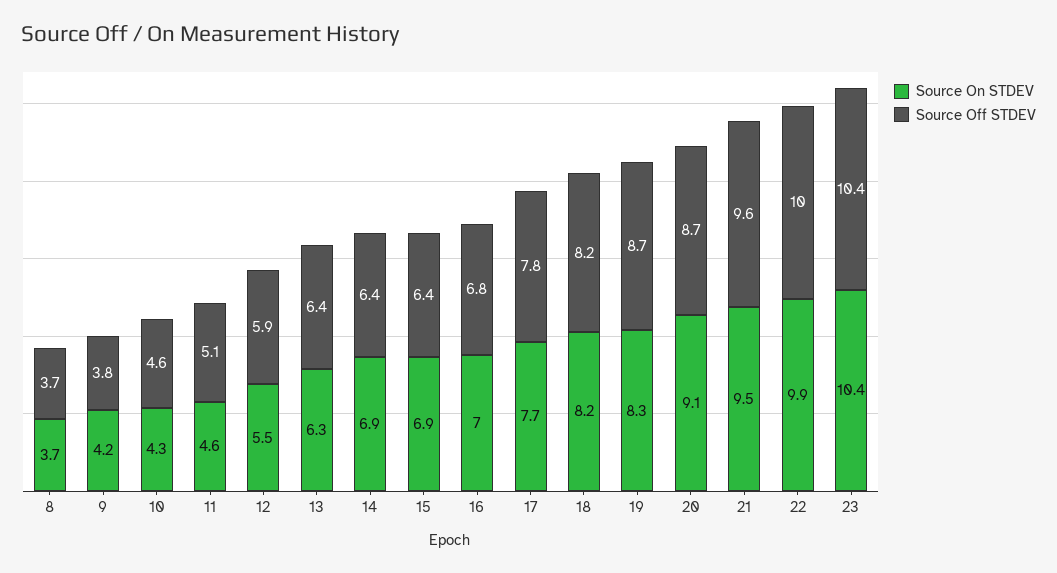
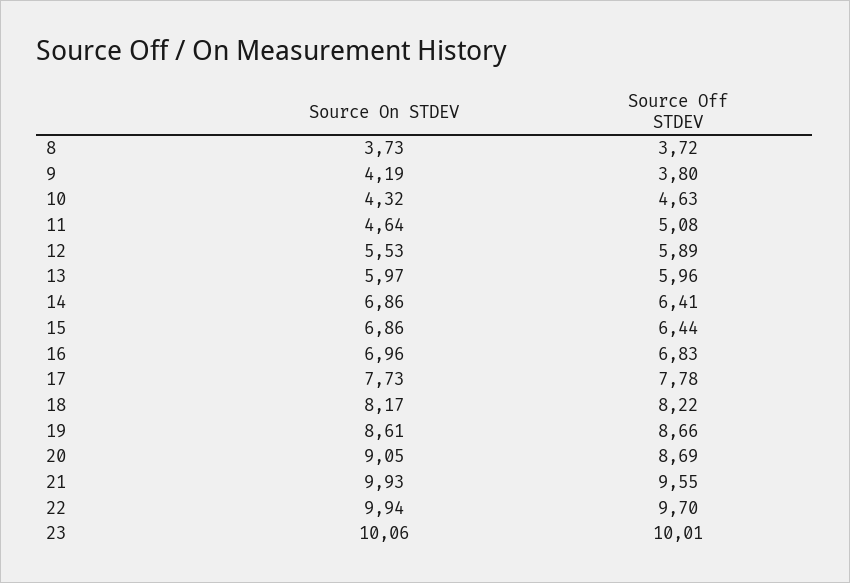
  {
    "Source On STDEV": {
      "8": 3.73,
      "9": 4.19,
      "10": 4.32,
      "11": 4.64,
      "12": 5.53,
-     "13": 6.3,
+     "13": 5.97,
      "14": 6.86,
      "15": 6.86,
      "16": 6.96,
      "17": 7.73,
      "18": 8.17,
-     "19": 8.3,
+     "19": 8.61,
      "20": 9.05,
-     "21": 9.5,
+     "21": 9.93,
      "22": 9.94,
-     "23": 10.4
+     "23": 10.06
    },
    "Source Off STDEV": {
      "8": 3.72,
      "9": 3.8,
      "10": 4.63,
      "11": 5.08,
      "12": 5.89,
-     "13": 6.4,
+     "13": 5.96,
      "14": 6.41,
      "15": 6.44,
      "16": 6.83,
      "17": 7.78,
      "18": 8.22,
      "19": 8.66,
      "20": 8.69,
      "21": 9.55,
-     "22": 10,
+     "22": 9.7,
-     "23": 10.4
+     "23": 10.01
    }
  }

